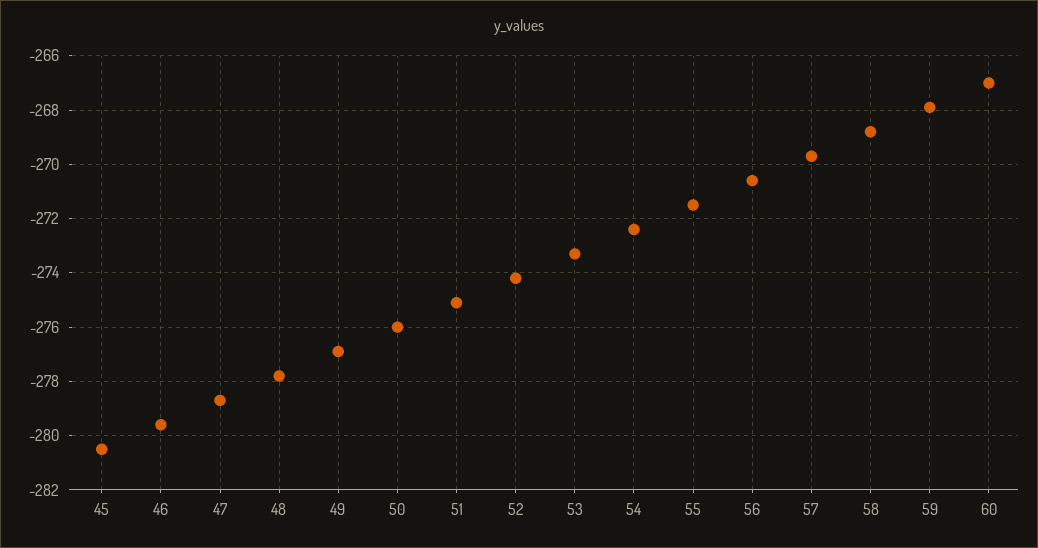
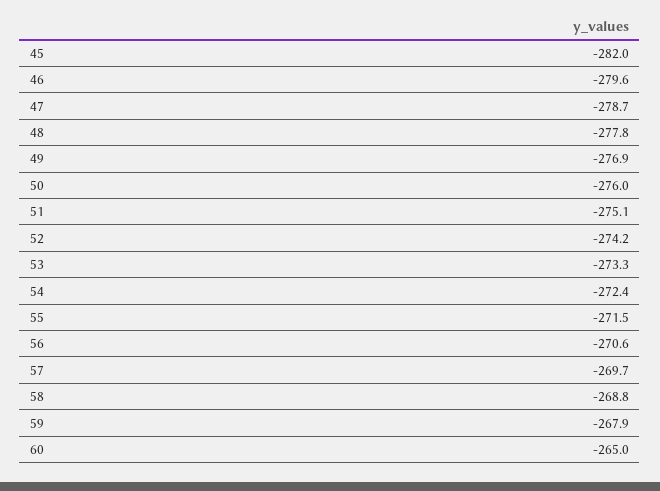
  {
-   "45": -280.5,
+   "45": -282,
    "46": -279.6,
    "47": -278.7,
    "48": -277.8,
    "49": -276.9,
    "50": -276,
    "51": -275.1,
    "52": -274.2,
    "53": -273.3,
    "54": -272.4,
    "55": -271.5,
    "56": -270.6,
    "57": -269.7,
    "58": -268.8,
    "59": -267.9,
-   "60": -267
+   "60": -265
  }

